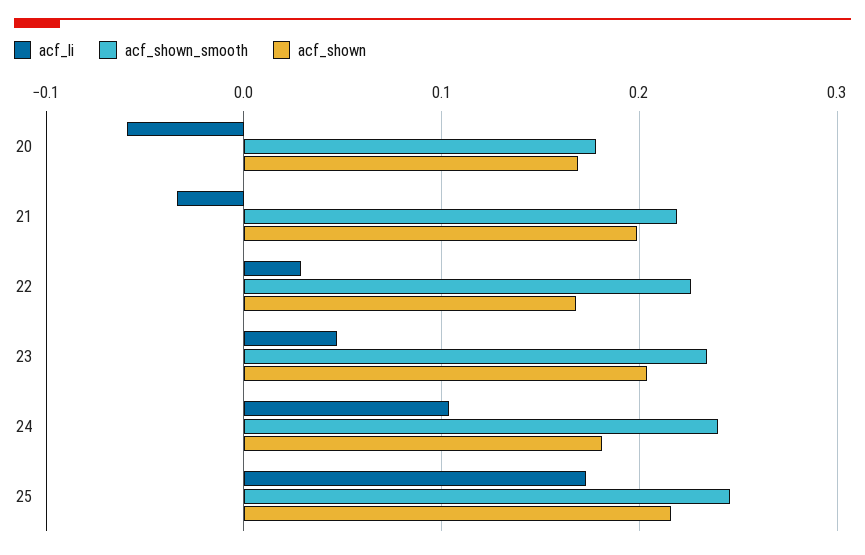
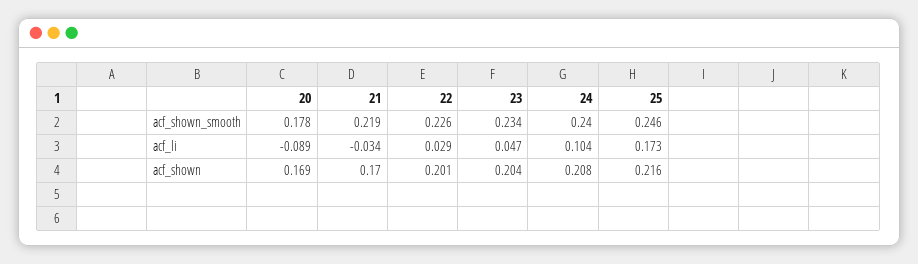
  {
    "acf_li": {
-     "20": -0.06,
+     "20": -0.089,
      "21": -0.034,
      "22": 0.029,
      "23": 0.047,
      "24": 0.104,
      "25": 0.173
    },
    "acf_shown_smooth": {
      "20": 0.178,
      "21": 0.219,
      "22": 0.226,
      "23": 0.234,
      "24": 0.24,
      "25": 0.246
    },
    "acf_shown": {
      "20": 0.169,
-     "21": 0.2,
+     "21": 0.17,
-     "22": 0.17,
+     "22": 0.201,
      "23": 0.204,
-     "24": 0.18,
+     "24": 0.208,
      "25": 0.216
    }
  }

